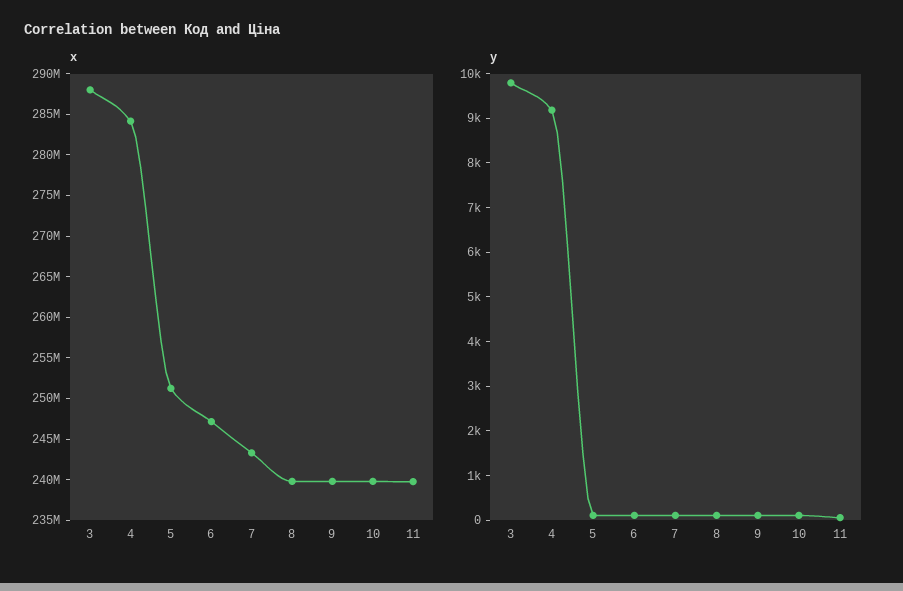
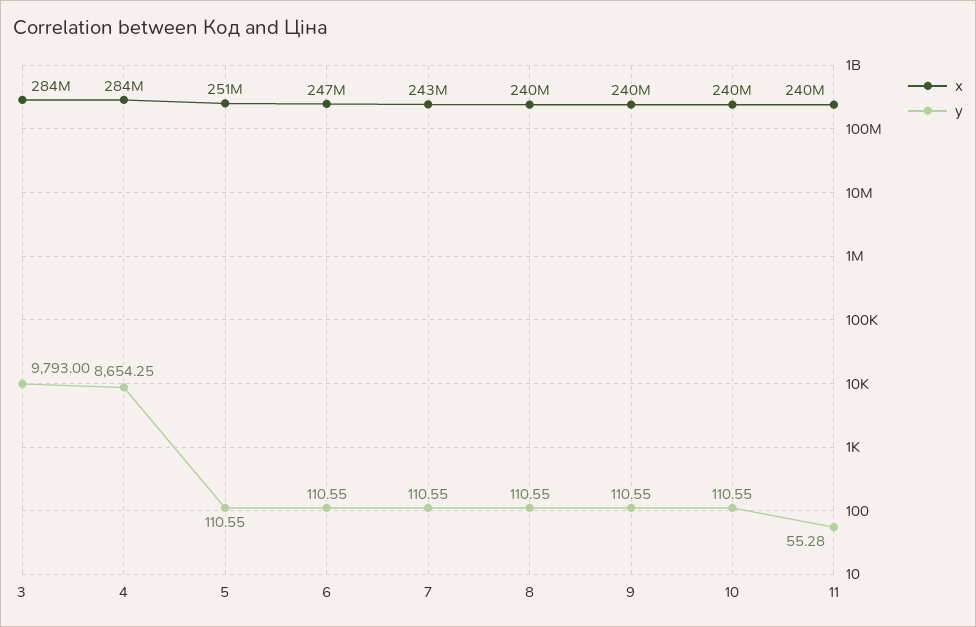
  {
    "x": {
-     "3": 288000000,
+     "3": 284000000,
      "4": 284000000,
      "5": 251000000,
      "6": 247000000,
      "7": 243000000,
      "8": 240000000,
      "9": 240000000,
      "10": 240000000,
      "11": 240000000
    },
    "y": {
      "3": 9793,
-     "4": 9200,
+     "4": 8654.25,
      "5": 110.55,
      "6": 110.55,
      "7": 110.55,
      "8": 110.55,
      "9": 110.55,
      "10": 110.55,
      "11": 55.28
    }
  }

